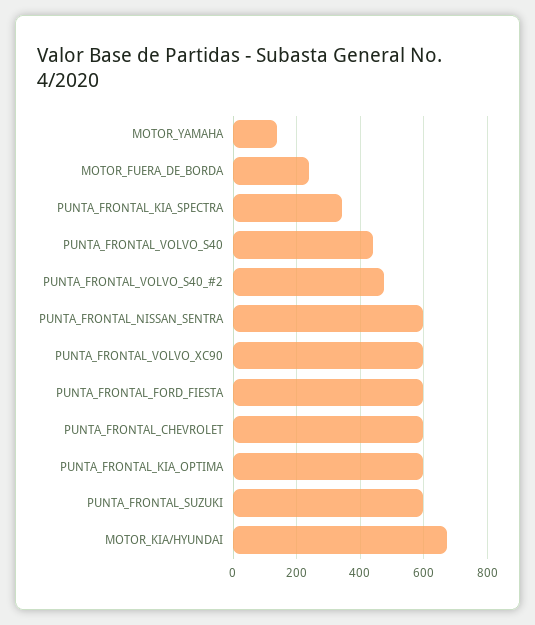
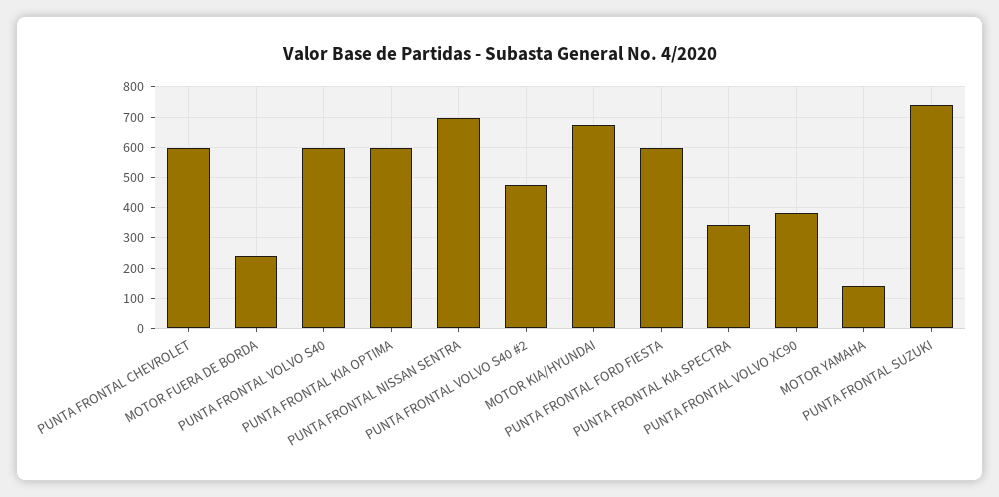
  {
    "MOTOR_YAMAHA": 140,
    "MOTOR_FUERA_DE_BORDA": 240,
    "PUNTA_FRONTAL_KIA_SPECTRA": 340,
-   "PUNTA_FRONTAL_VOLVO_S40": 440,
+   "PUNTA_FRONTAL_VOLVO_S40": 600,
    "PUNTA_FRONTAL_VOLVO_S40_#2": 480,
-   "PUNTA_FRONTAL_NISSAN_SENTRA": 600,
+   "PUNTA_FRONTAL_NISSAN_SENTRA": 700,
-   "PUNTA_FRONTAL_VOLVO_XC90": 600,
+   "PUNTA_FRONTAL_VOLVO_XC90": 380,
    "PUNTA_FRONTAL_FORD_FIESTA": 600,
    "PUNTA_FRONTAL_CHEVROLET": 600,
    "PUNTA_FRONTAL_KIA_OPTIMA": 600,
-   "PUNTA_FRONTAL_SUZUKI": 600,
+   "PUNTA_FRONTAL_SUZUKI": 740,
    "MOTOR_KIA/HYUNDAI": 680
  }

